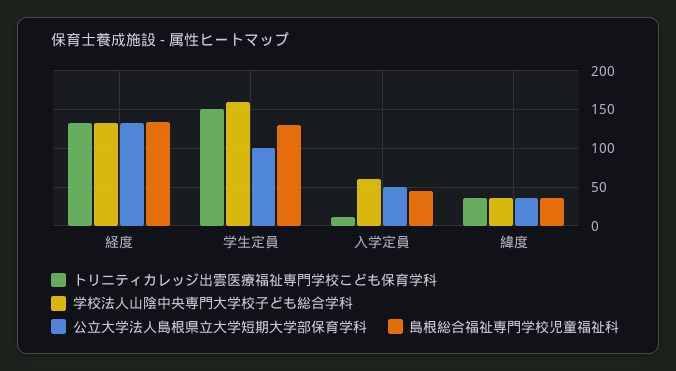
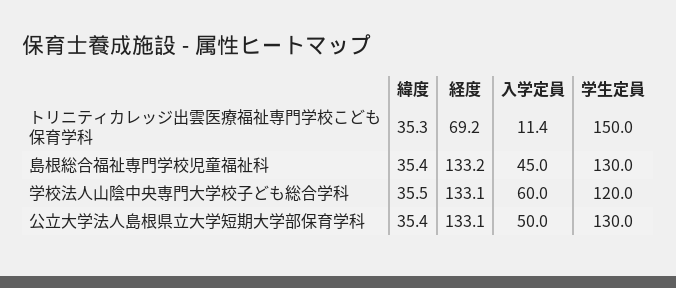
  {
    "トリニティカレッジ出雲医療福祉専門学校こども保育学科": {
-     "経度": 130,
+     "経度": 69.2,
      "学生定員": 150,
      "入学定員": 11.4,
      "緯度": 35.3
    },
    "学校法人山陰中央専門大学校子ども総合学科": {
      "経度": 133.1,
-     "学生定員": 160,
+     "学生定員": 120,
      "入学定員": 60,
      "緯度": 35.5
    },
    "公立大学法人島根県立大学短期大学部保育学科": {
      "経度": 133.1,
-     "学生定員": 100,
+     "学生定員": 130,
      "入学定員": 50,
      "緯度": 35.4
    },
    "島根総合福祉専門学校児童福祉科": {
      "経度": 133.2,
      "学生定員": 130,
      "入学定員": 45,
      "緯度": 35.4
    }
  }

